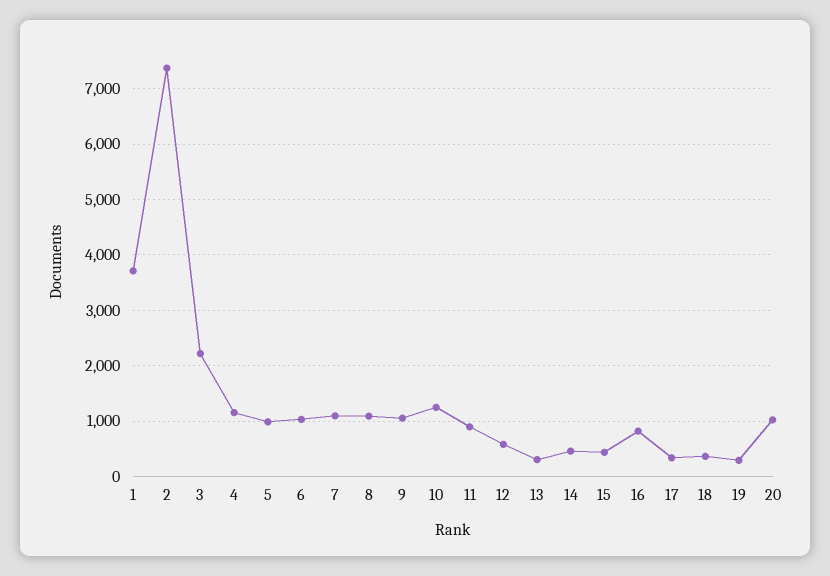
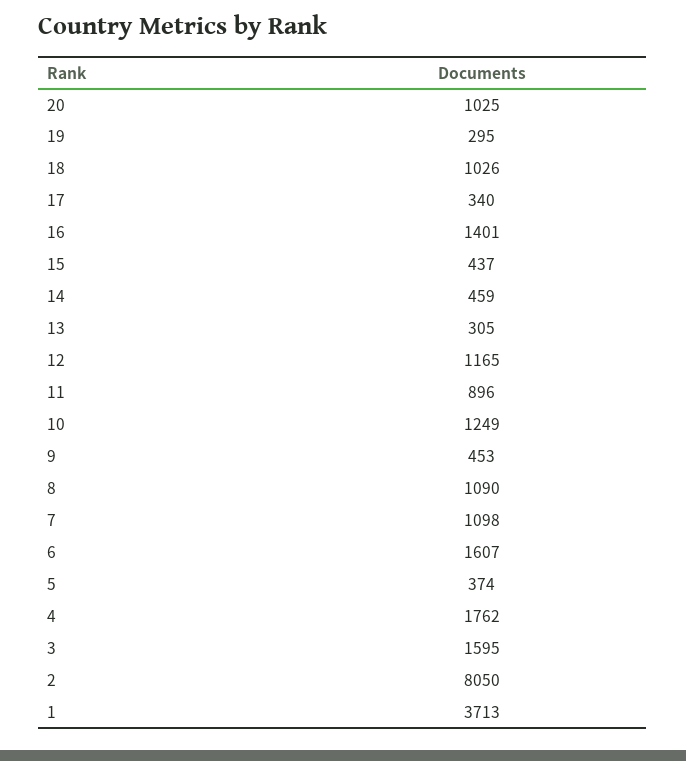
  {
    "1": 3713,
-   "2": 7400,
+   "2": 8050,
-   "3": 2200,
+   "3": 1595,
-   "4": 1200,
+   "4": 1762,
-   "5": 1000,
+   "5": 374,
-   "6": 1000,
+   "6": 1607,
    "7": 1098,
    "8": 1090,
-   "9": 1000,
+   "9": 453,
    "10": 1249,
    "11": 896,
-   "12": 600,
+   "12": 1165,
    "13": 305,
    "14": 459,
    "15": 437,
-   "16": 800,
+   "16": 1401,
    "17": 340,
-   "18": 400,
+   "18": 1026,
    "19": 295,
    "20": 1025
  }

